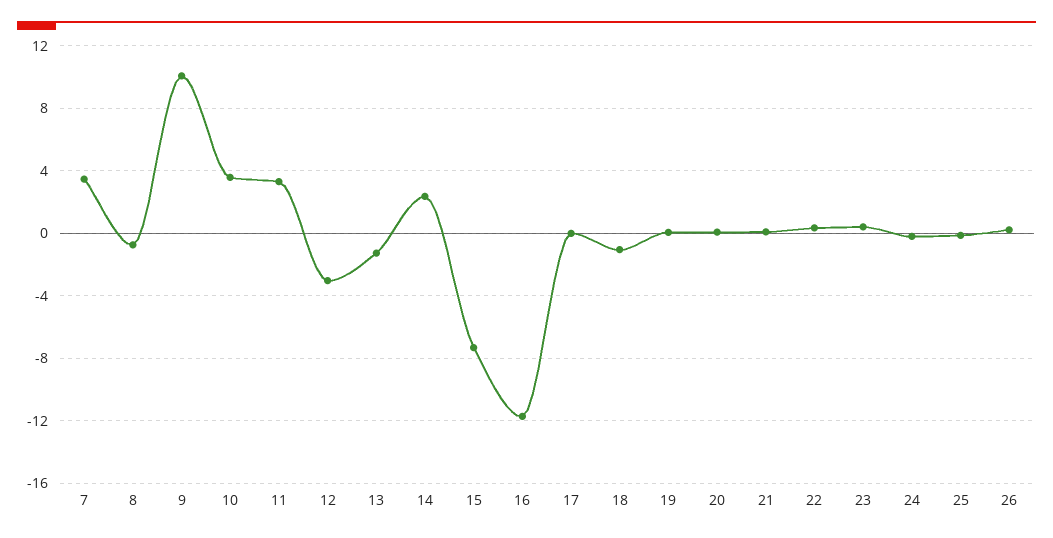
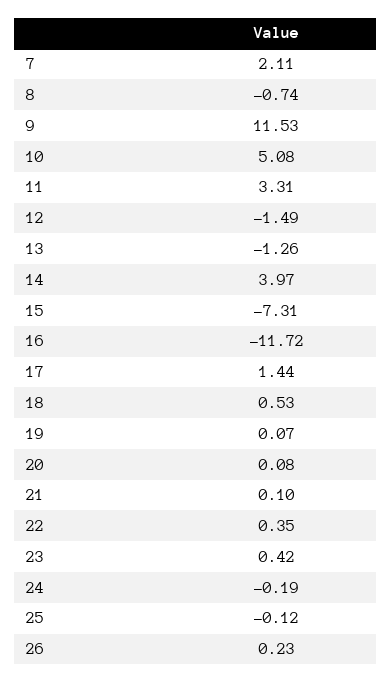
  {
-   "7": 3.5,
+   "7": 2.11,
    "8": -0.74,
-   "9": 10,
+   "9": 11.53,
-   "10": 3.5,
+   "10": 5.08,
    "11": 3.31,
-   "12": -3,
+   "12": -1.49,
    "13": -1.26,
-   "14": 2.5,
+   "14": 3.97,
    "15": -7.31,
    "16": -11.72,
-   "17": 0,
+   "17": 1.44,
-   "18": -1,
+   "18": 0.53,
    "19": 0.07,
    "20": 0.08,
    "21": 0.1,
    "22": 0.35,
    "23": 0.42,
    "24": -0.19,
    "25": -0.12,
    "26": 0.23
  }

